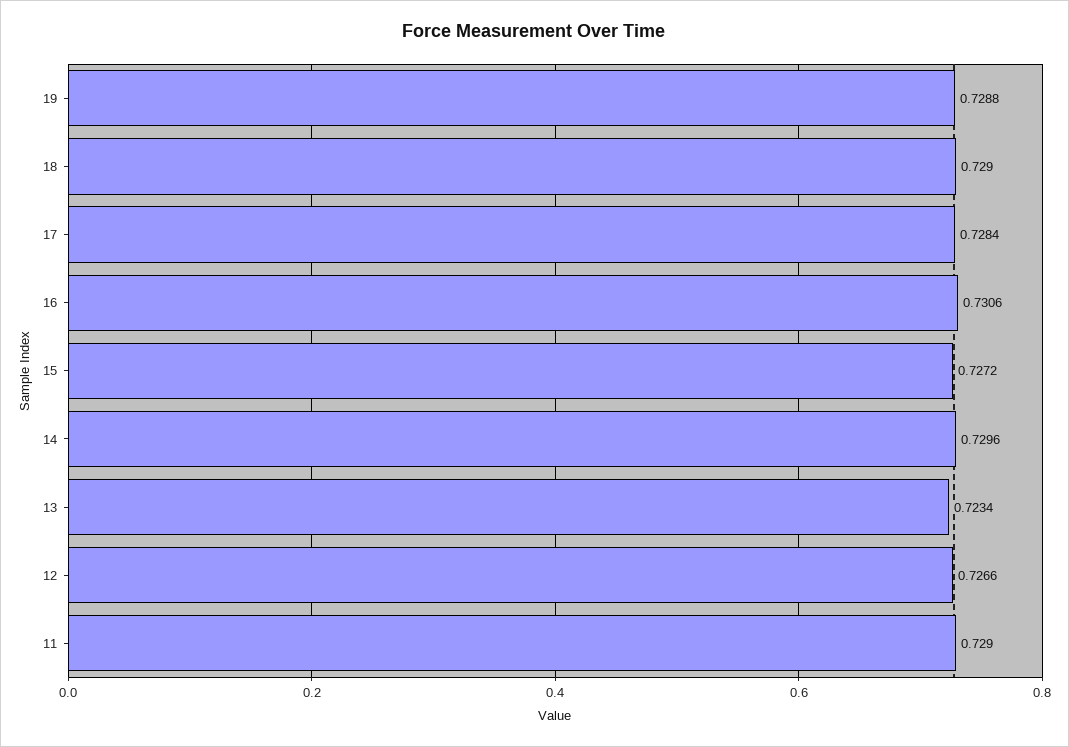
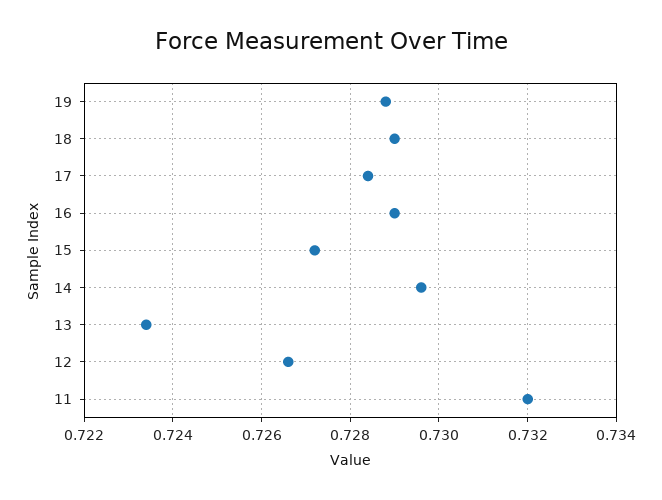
  {
    "19": 0.7288,
    "18": 0.729,
    "17": 0.7284,
-   "16": 0.7306,
+   "16": 0.729,
    "15": 0.7272,
    "14": 0.7296,
    "13": 0.7234,
    "12": 0.7266,
-   "11": 0.729
+   "11": 0.732
  }

